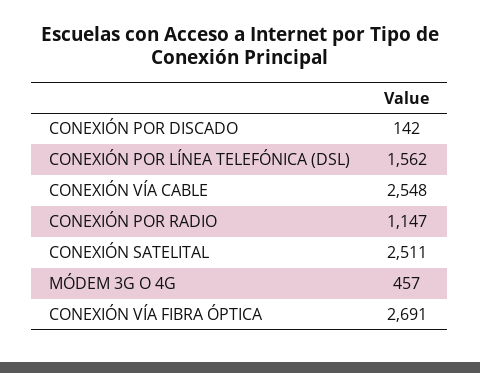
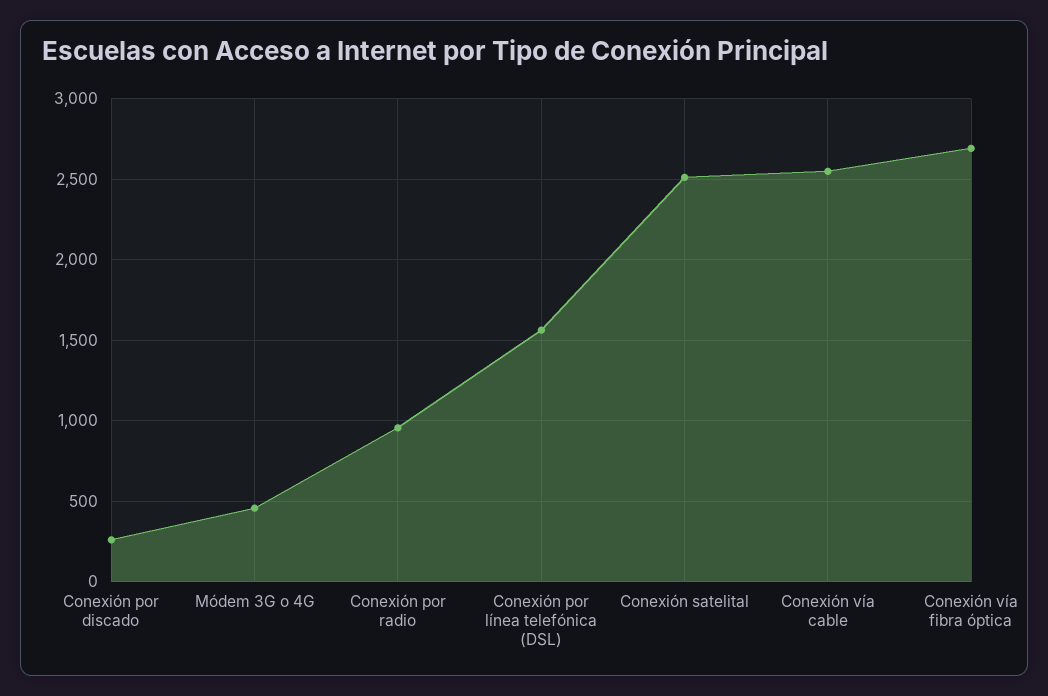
  {
-   "CONEXIÓN POR DISCADO": 142,
+   "CONEXIÓN POR DISCADO": 250,
    "CONEXIÓN POR LÍNEA TELEFÓNICA (DSL)": 1562,
    "CONEXIÓN VÍA CABLE": 2548,
-   "CONEXIÓN POR RADIO": 1147,
+   "CONEXIÓN POR RADIO": 950,
    "CONEXIÓN SATELITAL": 2511,
    "MÓDEM 3G O 4G": 457,
    "CONEXIÓN VÍA FIBRA ÓPTICA": 2691
  }

